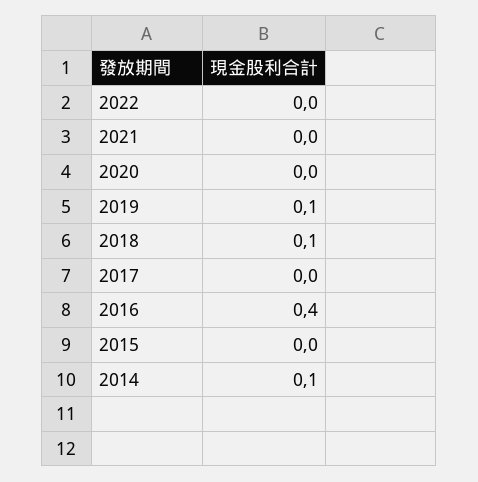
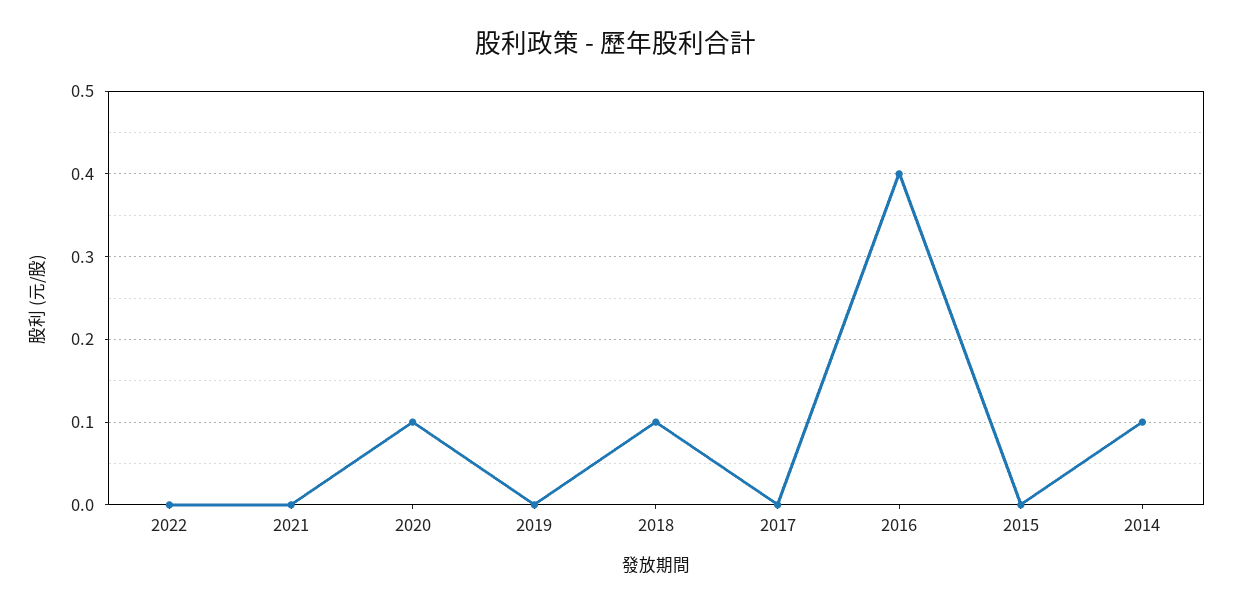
  {
    "2022": 0,
    "2021": 0,
-   "2020": 0,
+   "2020": 0.1,
-   "2019": 0.1,
+   "2019": 0,
    "2018": 0.1,
    "2017": 0,
    "2016": 0.4,
    "2015": 0,
    "2014": 0.1
  }

